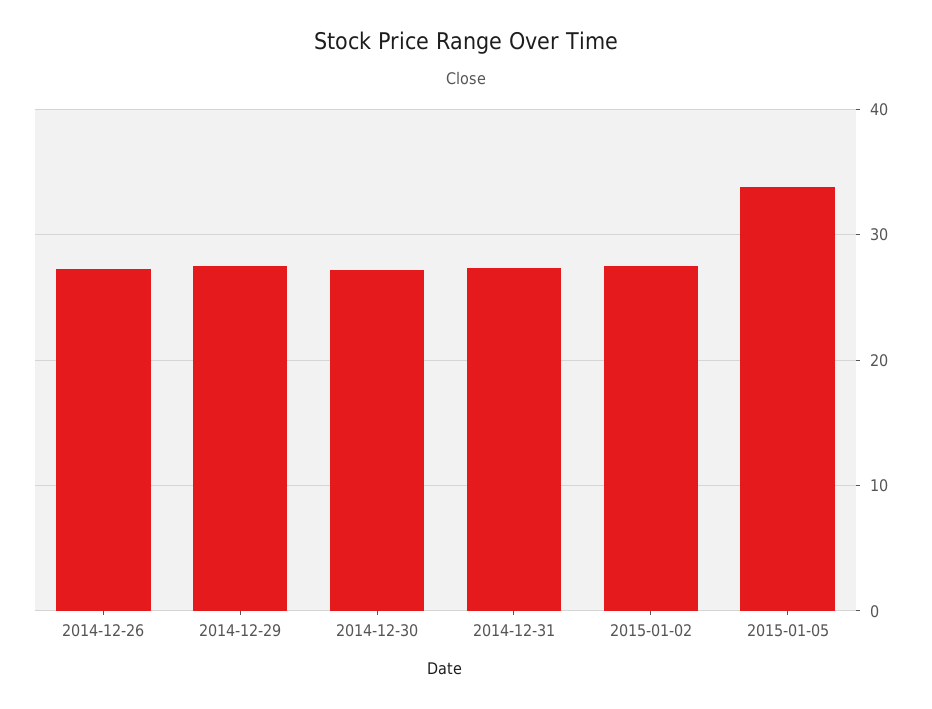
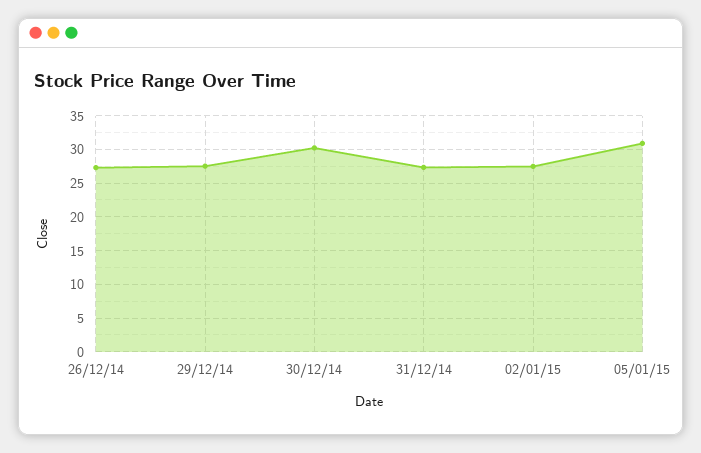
  {
    "2014-12-26": 27,
    "2014-12-29": 28,
-   "2014-12-30": 27,
+   "2014-12-30": 30,
    "2014-12-31": 27,
    "2015-01-02": 27,
-   "2015-01-05": 34
+   "2015-01-05": 31
  }

